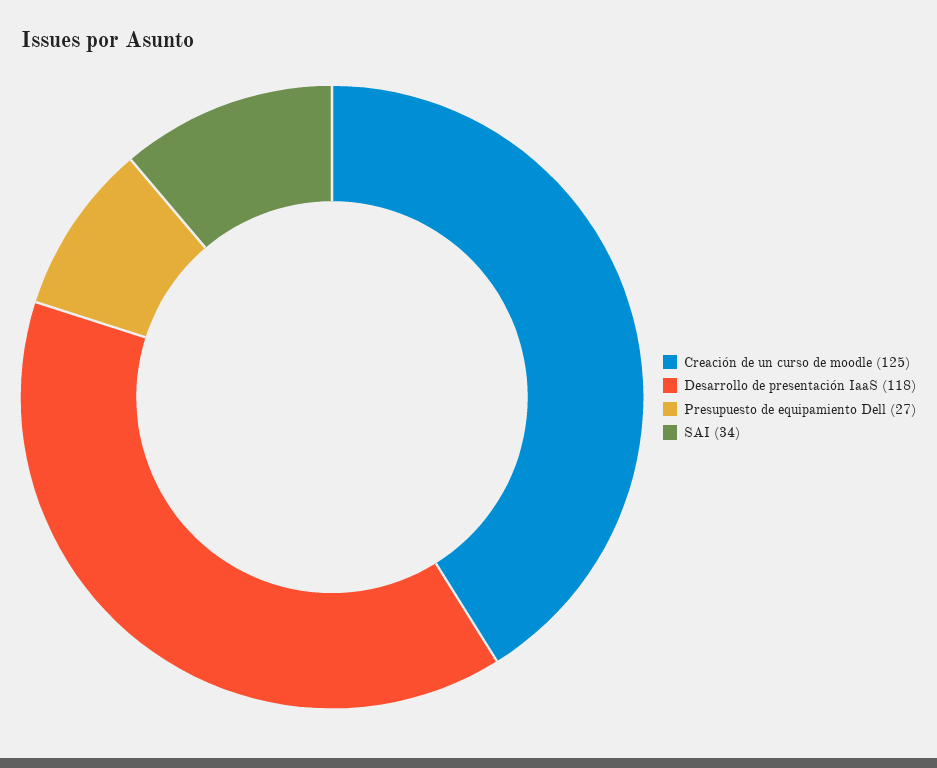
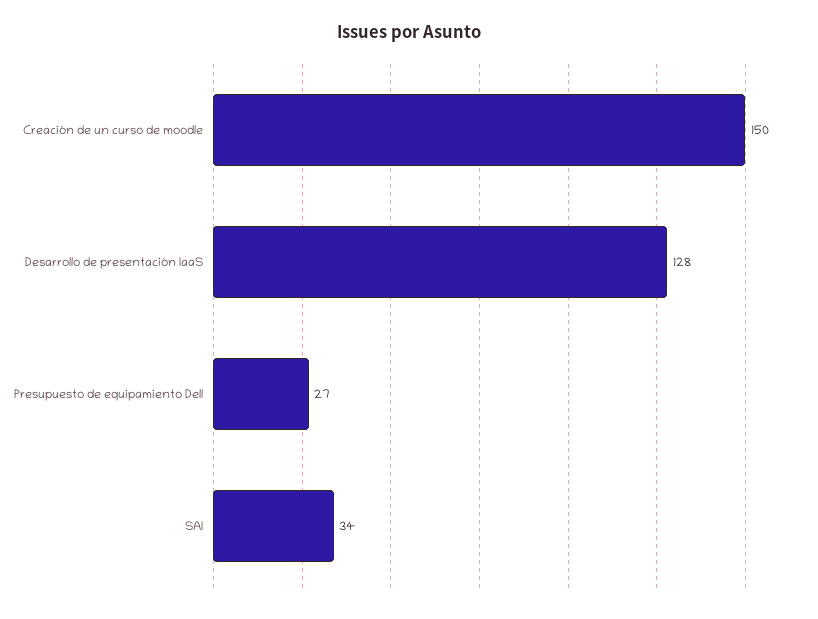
  {
-   "Creación de un curso de moodle": 125,
+   "Creación de un curso de moodle": 150,
-   "Desarrollo de presentación IaaS": 118,
+   "Desarrollo de presentación IaaS": 128,
    "Presupuesto de equipamiento Dell": 27,
    "SAI": 34
  }

